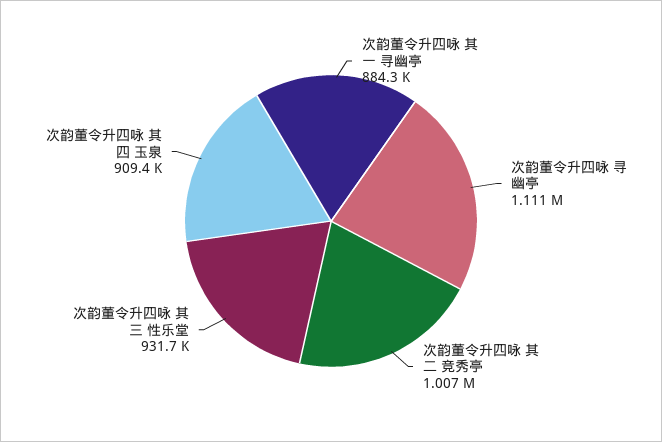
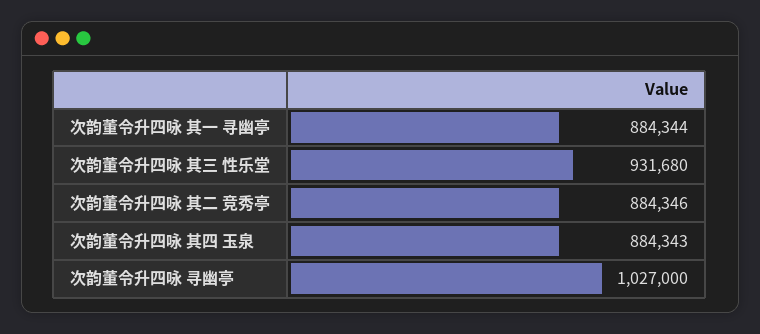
  {
    "次韵董令升四咏 其一 寻幽亭": 884344,
-   "次韵董令升四咏 寻幽亭": 1111000,
+   "次韵董令升四咏 寻幽亭": 1027000,
-   "次韵董令升四咏 其二 竞秀亭": 1007000,
+   "次韵董令升四咏 其二 竞秀亭": 884346,
    "次韵董令升四咏 其三 性乐堂": 931680,
-   "次韵董令升四咏 其四 玉泉": 909400
+   "次韵董令升四咏 其四 玉泉": 884343
  }

